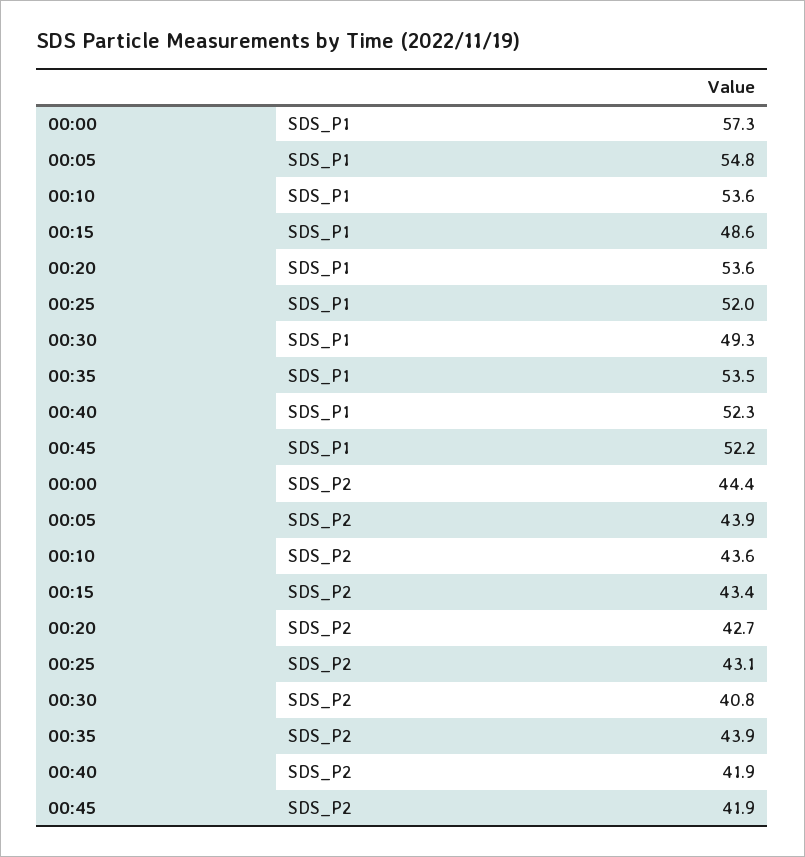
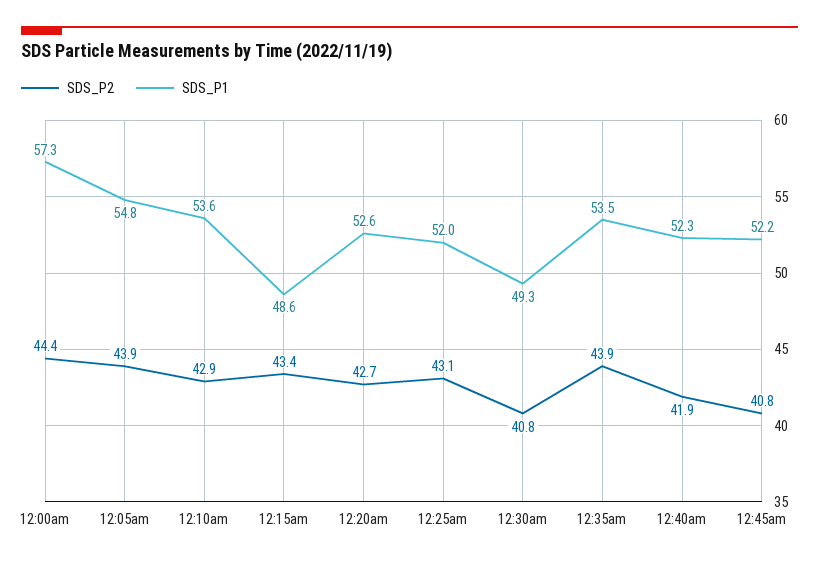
  {
    "SDS_P1": {
      "00:00": 57.3,
      "00:05": 54.8,
      "00:10": 53.6,
      "00:15": 48.6,
-     "00:20": 53.6,
+     "00:20": 52.6,
      "00:25": 52,
      "00:30": 49.3,
      "00:35": 53.5,
      "00:40": 52.3,
      "00:45": 52.2
    },
    "SDS_P2": {
      "00:00": 44.4,
      "00:05": 43.9,
-     "00:10": 43.6,
+     "00:10": 42.9,
      "00:15": 43.4,
      "00:20": 42.7,
      "00:25": 43.1,
      "00:30": 40.8,
      "00:35": 43.9,
      "00:40": 41.9,
-     "00:45": 41.9
+     "00:45": 40.8
    }
  }

